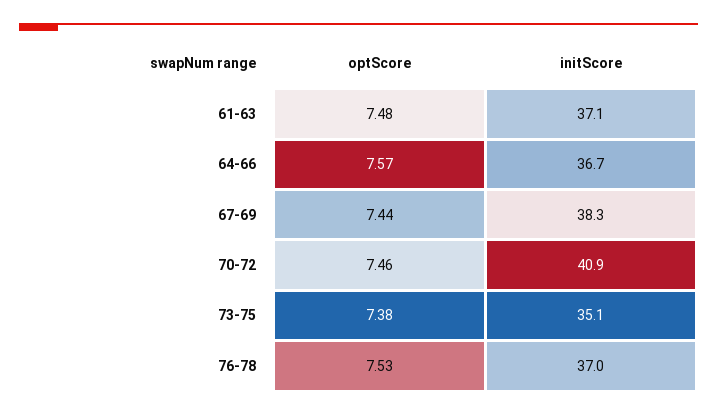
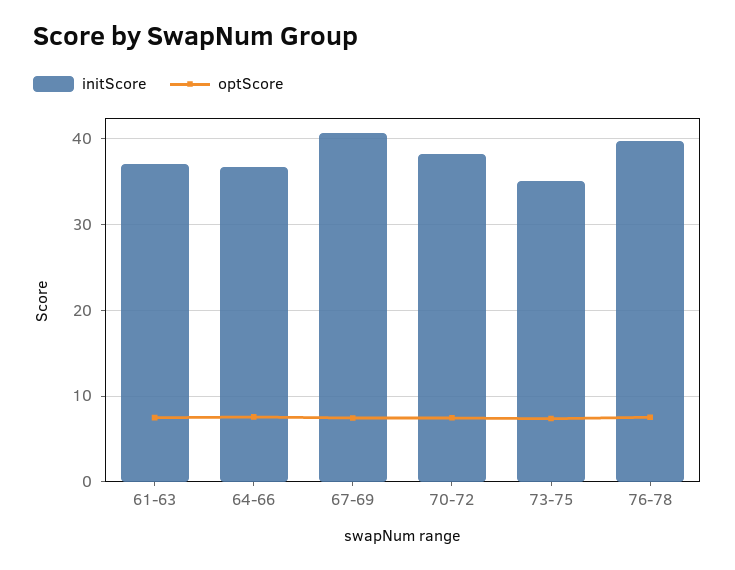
  {
    "optScore": {
      "61-63": 7.48,
      "64-66": 7.57,
      "67-69": 7.44,
      "70-72": 7.46,
      "73-75": 7.38,
      "76-78": 7.53
    },
    "initScore": {
      "61-63": 37.1,
      "64-66": 36.7,
-     "67-69": 38.3,
+     "67-69": 41,
-     "70-72": 40.9,
+     "70-72": 38,
      "73-75": 35.1,
-     "76-78": 37
+     "76-78": 40
    }
  }

